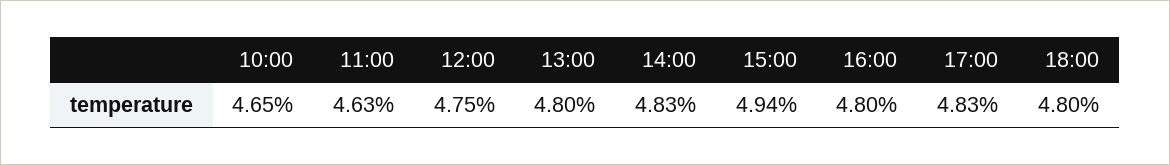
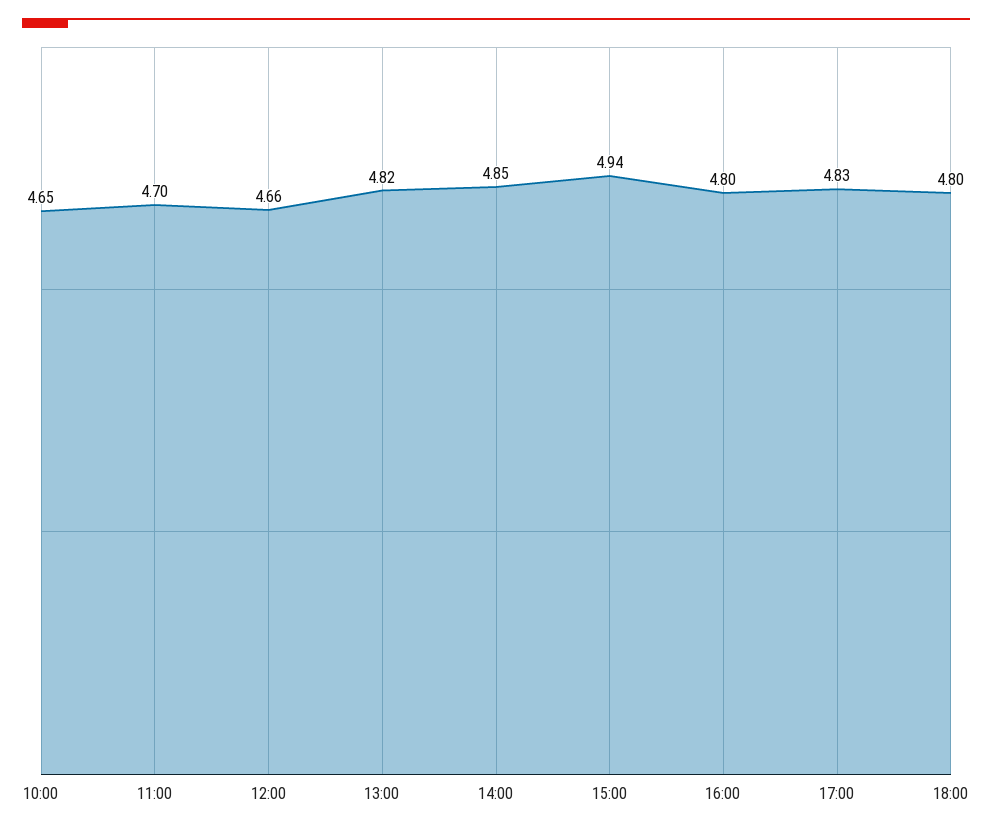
  {
    "10:00": 4.65,
-   "11:00": 4.63,
+   "11:00": 4.7,
-   "12:00": 4.75,
+   "12:00": 4.66,
-   "13:00": 4.8,
+   "13:00": 4.82,
-   "14:00": 4.83,
+   "14:00": 4.85,
    "15:00": 4.94,
    "16:00": 4.8,
    "17:00": 4.83,
    "18:00": 4.8
  }

